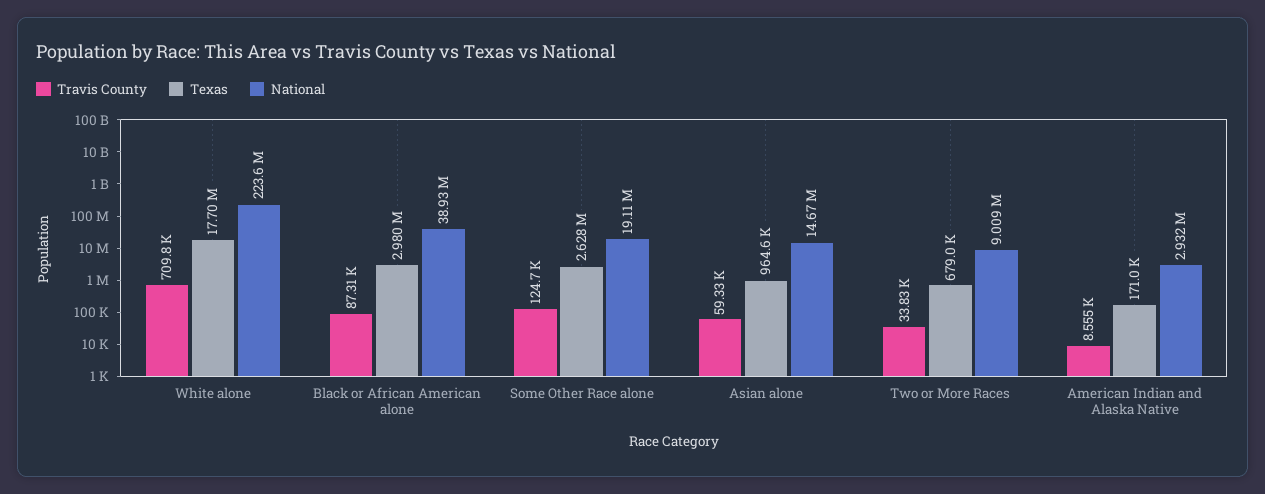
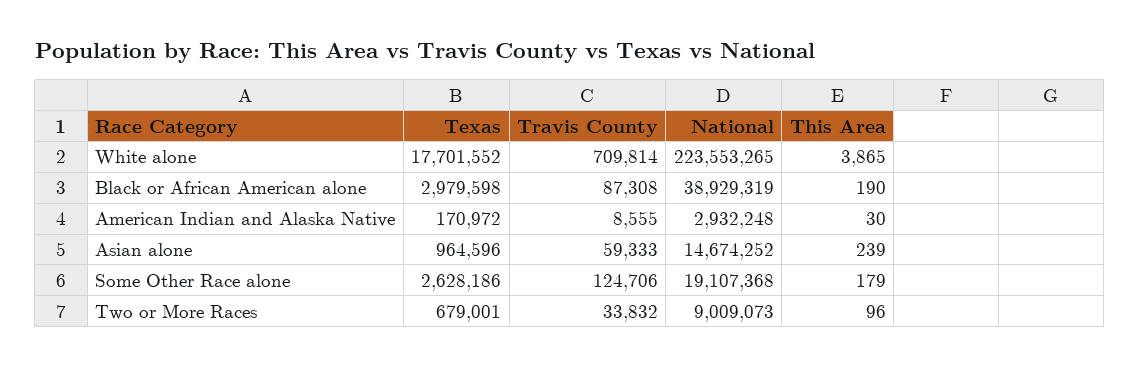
  {
    "Travis County": {
      "White alone": 709814,
      "Black or African American alone": 87308,
      "Some Other Race alone": 124706,
      "Asian alone": 59333,
      "Two or More Races": 33832,
      "American Indian and Alaska Native": 8555
    },
    "Texas": {
      "White alone": 17701552,
      "Black or African American alone": 2979598,
      "Some Other Race alone": 2628186,
      "Asian alone": 964596,
      "Two or More Races": 679001,
      "American Indian and Alaska Native": 170972
    },
    "National": {
      "White alone": 223553265,
      "Black or African American alone": 38929319,
      "Some Other Race alone": 19107368,
      "Asian alone": 14674252,
      "Two or More Races": 9009073,
      "American Indian and Alaska Native": 2932248
-   }
+   },
+   "This Area": {
+     "White alone": 3865,
+     "Black or African American alone": 190,
+     "American Indian and Alaska Native": 30,
+     "Asian alone": 239,
+     "Some Other Race alone": 179,
+     "Two or More Races": 96
+   }
  }

